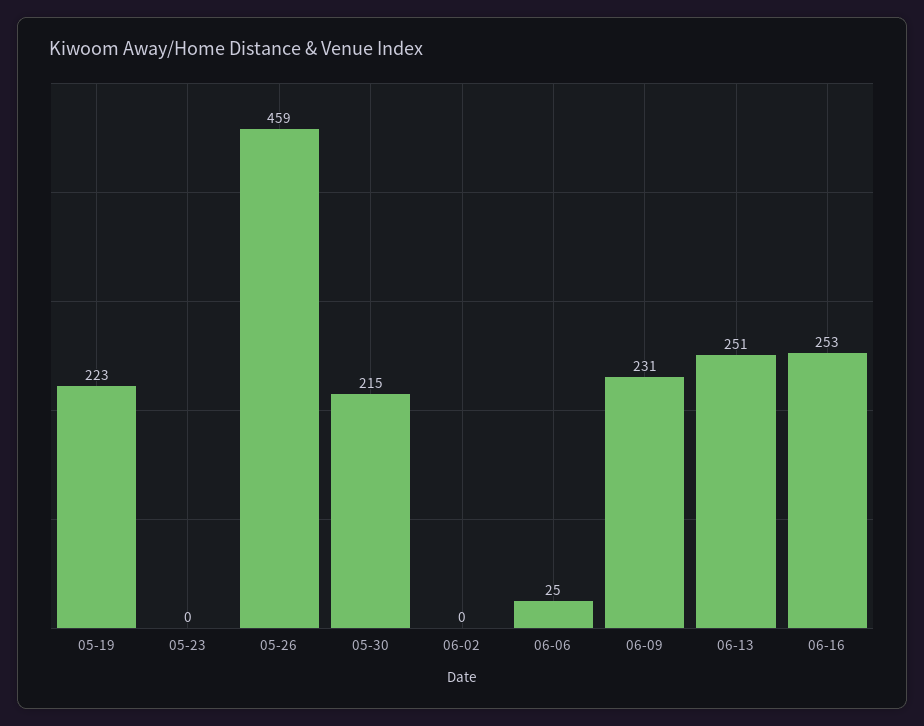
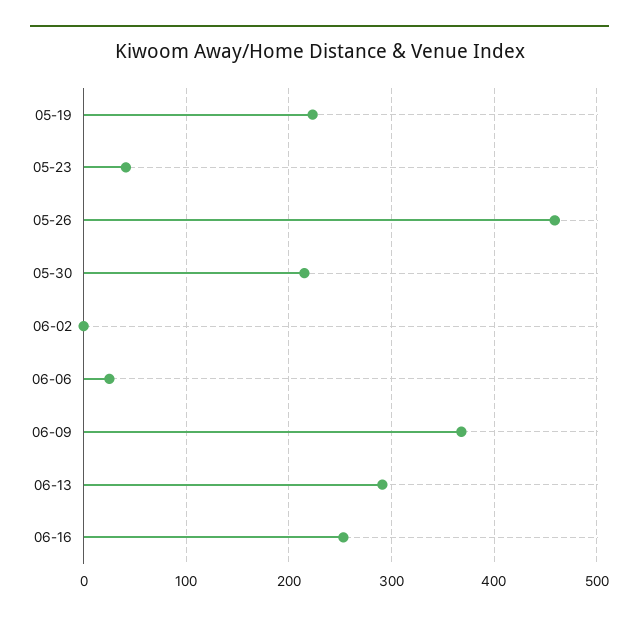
  {
    "05-19": 223,
-   "05-23": 0,
+   "05-23": 40,
    "05-26": 459,
    "05-30": 215,
    "06-02": 0,
    "06-06": 25,
-   "06-09": 231,
+   "06-09": 370,
-   "06-13": 251,
+   "06-13": 290,
    "06-16": 253
  }

